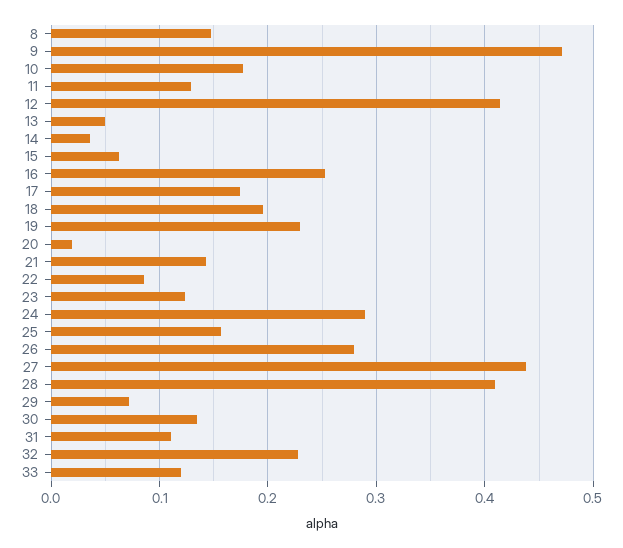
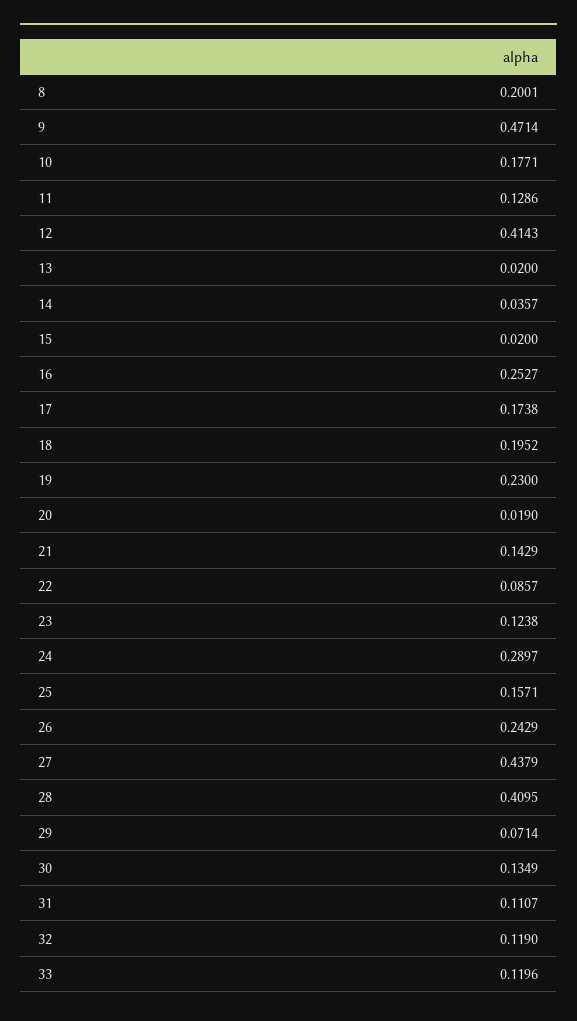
  {
-   "8": 0.15,
+   "8": 0.2001,
    "9": 0.4714,
    "10": 0.1771,
    "11": 0.1286,
    "12": 0.4143,
-   "13": 0.05,
+   "13": 0.02,
    "14": 0.0357,
-   "15": 0.06,
+   "15": 0.02,
    "16": 0.2527,
    "17": 0.1738,
    "18": 0.1952,
    "19": 0.23,
    "20": 0.019,
    "21": 0.1429,
    "22": 0.0857,
    "23": 0.1238,
    "24": 0.2897,
    "25": 0.1571,
-   "26": 0.28,
+   "26": 0.2429,
    "27": 0.4379,
    "28": 0.4095,
    "29": 0.0714,
    "30": 0.1349,
    "31": 0.1107,
-   "32": 0.23,
+   "32": 0.119,
    "33": 0.1196
  }

